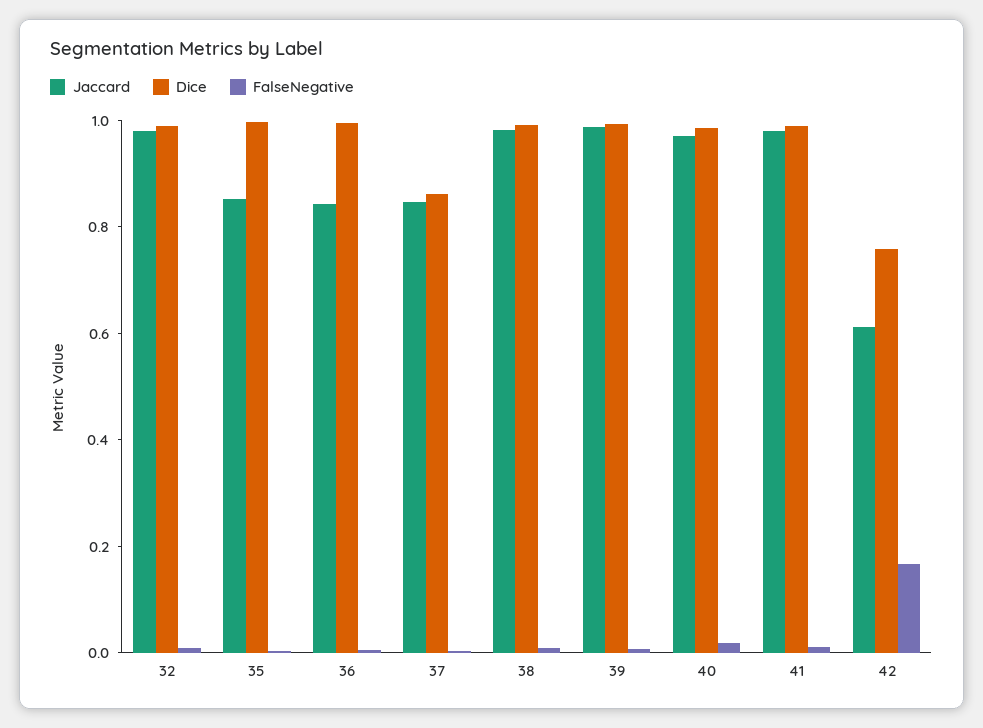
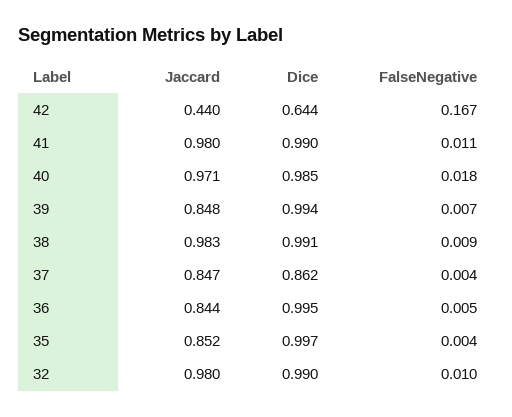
  {
    "Jaccard": {
      "32": 0.98,
      "35": 0.852,
      "36": 0.844,
      "37": 0.847,
      "38": 0.983,
-     "39": 1,
+     "39": 0.848,
      "40": 0.971,
      "41": 0.98,
-     "42": 0.6
+     "42": 0.44
    },
    "Dice": {
      "32": 0.99,
      "35": 0.997,
      "36": 0.995,
      "37": 0.862,
      "38": 0.991,
      "39": 0.994,
      "40": 0.985,
      "41": 0.99,
-     "42": 0.75
+     "42": 0.644
    },
    "FalseNegative": {
      "32": 0.01,
      "35": 0.004,
      "36": 0.005,
      "37": 0.004,
      "38": 0.009,
      "39": 0.007,
      "40": 0.018,
      "41": 0.011,
      "42": 0.167
    }
  }

